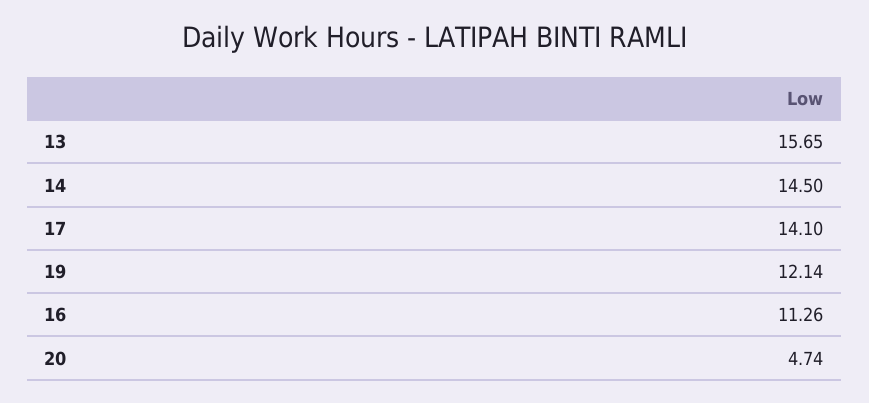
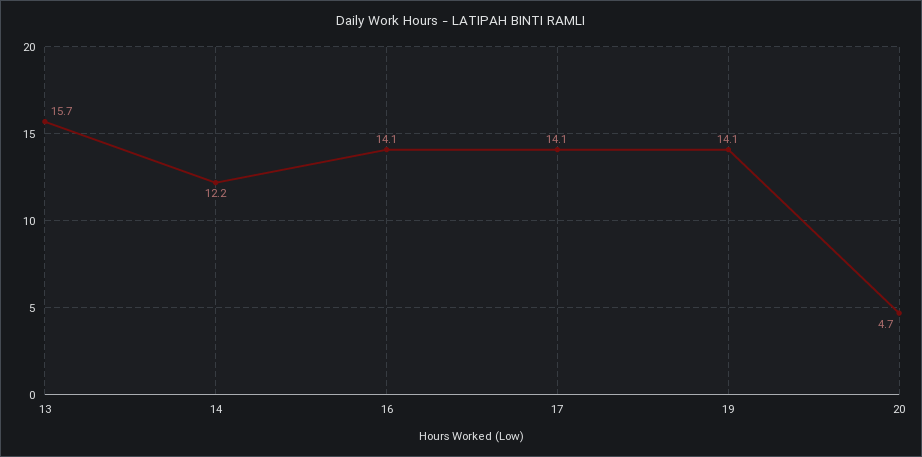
  {
    "13": 15.65,
-   "14": 14.5,
+   "14": 12.2,
    "17": 14.1,
-   "19": 12.14,
+   "19": 14.1,
-   "16": 11.26,
+   "16": 14.1,
    "20": 4.74
  }

